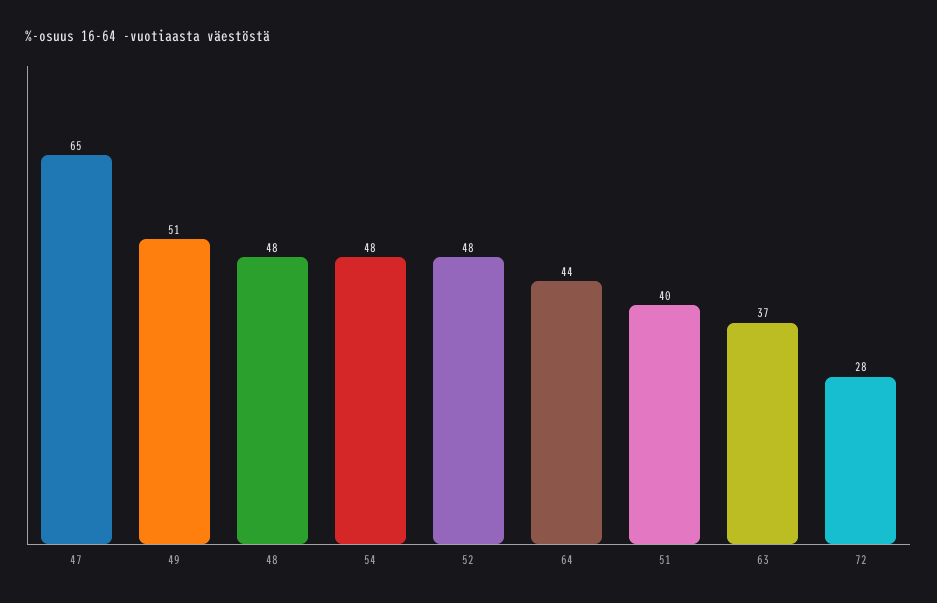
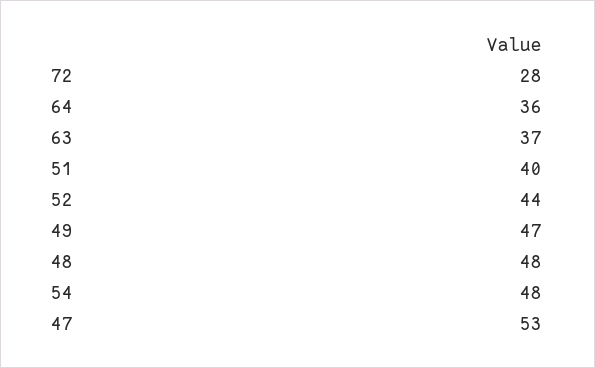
  {
-   "47": 65,
+   "47": 53,
-   "49": 51,
+   "49": 47,
    "48": 48,
    "54": 48,
-   "52": 48,
+   "52": 44,
-   "64": 44,
+   "64": 36,
    "51": 40,
    "63": 37,
    "72": 28
  }

